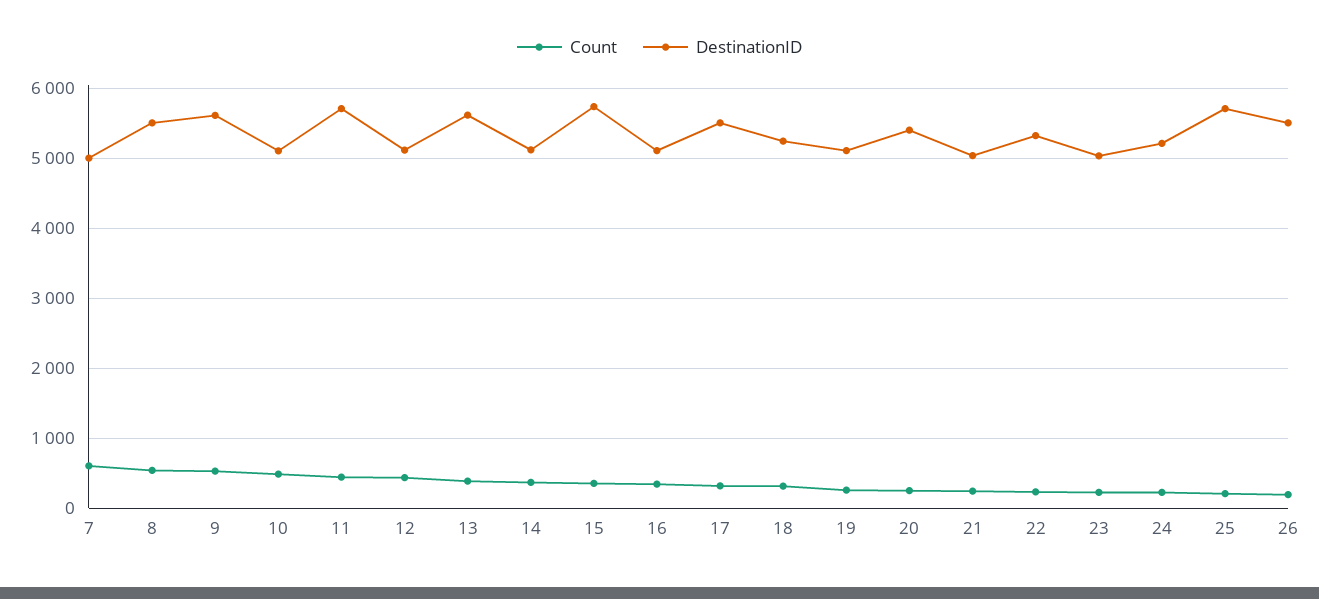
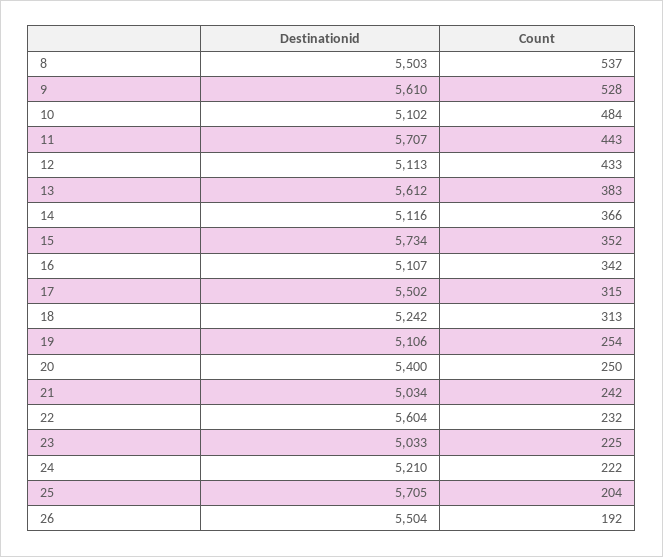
  {
    "Count": {
-     "7": 600,
      "8": 537,
      "9": 528,
      "10": 484,
      "11": 443,
      "12": 433,
      "13": 383,
      "14": 366,
      "15": 352,
      "16": 342,
      "17": 315,
      "18": 313,
      "19": 254,
      "20": 250,
      "21": 242,
      "22": 232,
      "23": 225,
      "24": 222,
      "25": 204,
      "26": 192
    },
    "DestinationID": {
-     "7": 5000,
      "8": 5503,
      "9": 5610,
      "10": 5102,
      "11": 5707,
      "12": 5113,
      "13": 5612,
      "14": 5116,
      "15": 5734,
      "16": 5107,
      "17": 5502,
      "18": 5242,
      "19": 5106,
      "20": 5400,
      "21": 5034,
-     "22": 5300,
+     "22": 5604,
      "23": 5033,
      "24": 5210,
      "25": 5705,
      "26": 5504
    }
  }

